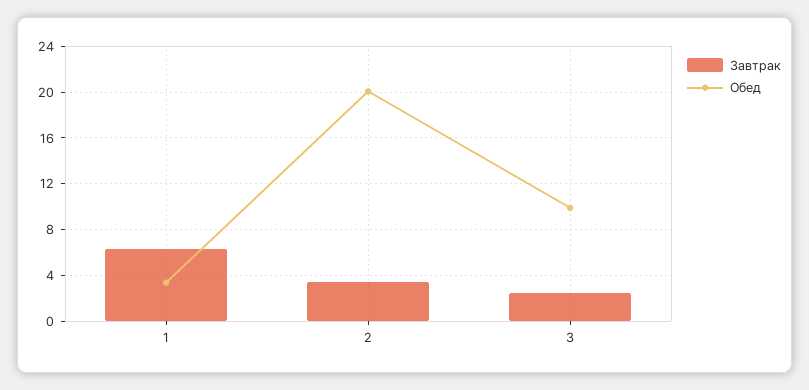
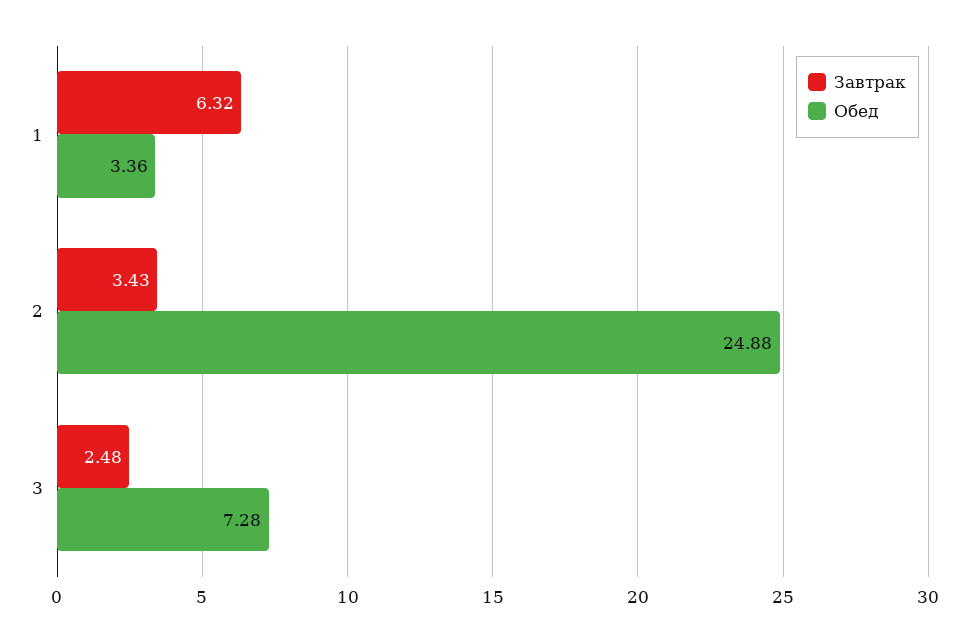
  {
    "Завтрак": {
      "1": 6.32,
      "2": 3.43,
      "3": 2.48
    },
    "Обед": {
      "1": 3.36,
-     "2": 20,
+     "2": 24.88,
-     "3": 10
+     "3": 7.28
    }
  }

